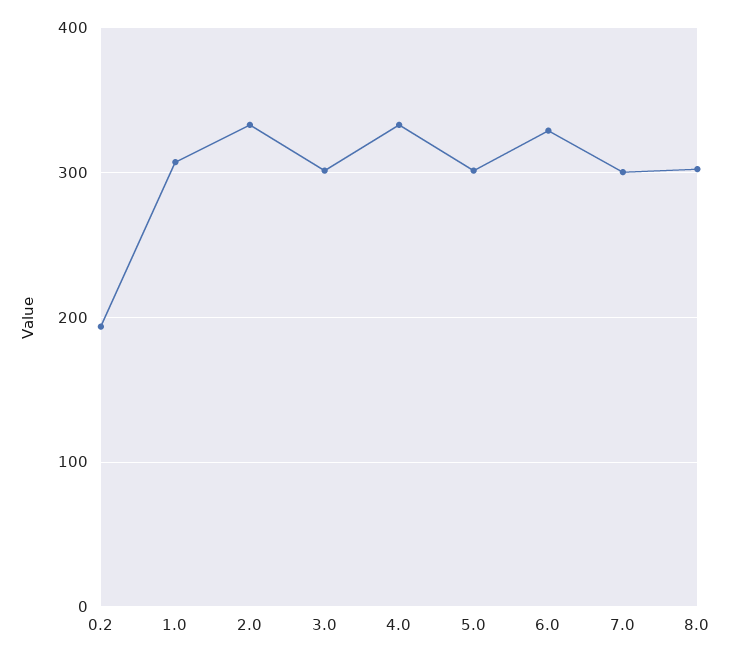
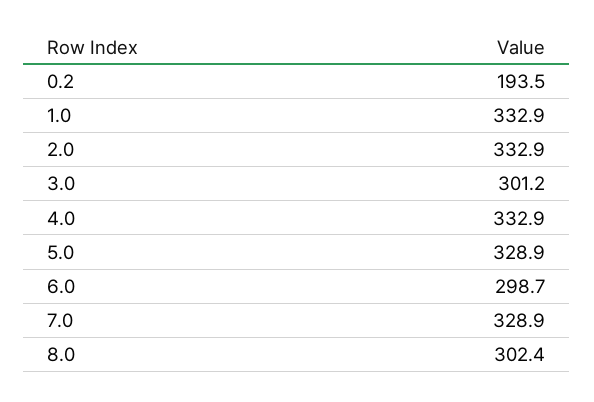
  {
    "0.2": 193.5,
-   "1.0": 310,
+   "1.0": 332.9,
    "2.0": 332.9,
    "3.0": 301.2,
    "4.0": 332.9,
-   "5.0": 300,
+   "5.0": 328.9,
-   "6.0": 330,
+   "6.0": 298.7,
-   "7.0": 300,
+   "7.0": 328.9,
    "8.0": 302.4
  }

